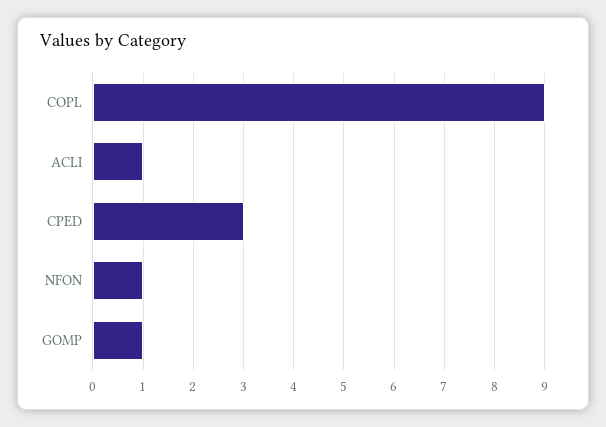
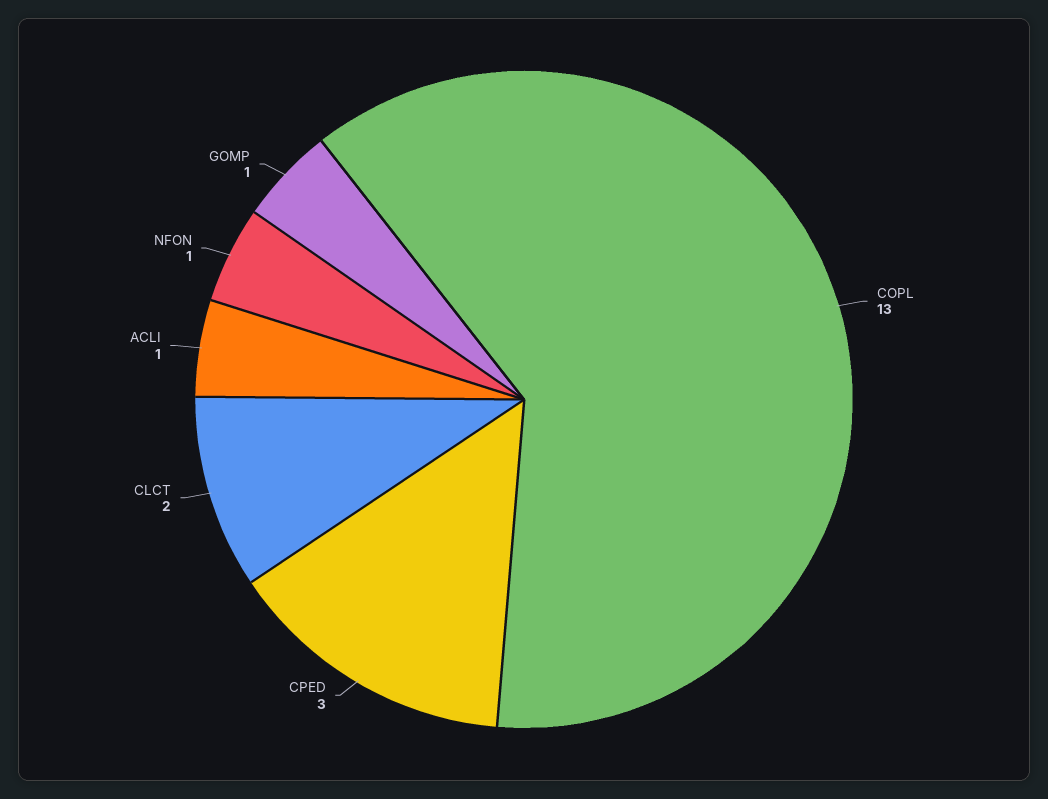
  {
-   "COPL": 9,
+   "COPL": 13,
    "ACLI": 1,
    "CPED": 3,
    "NFON": 1,
-   "GOMP": 1
+   "GOMP": 1,
+   "CLCT": 2
  }

